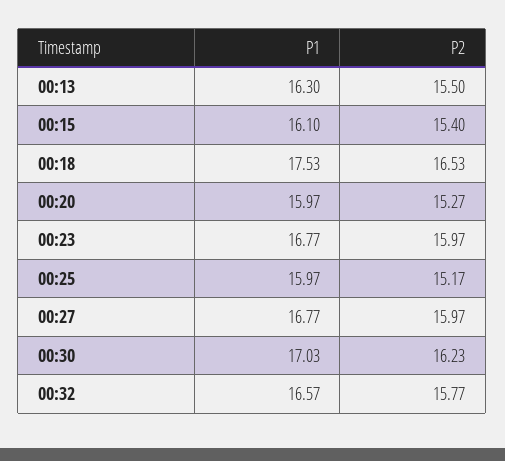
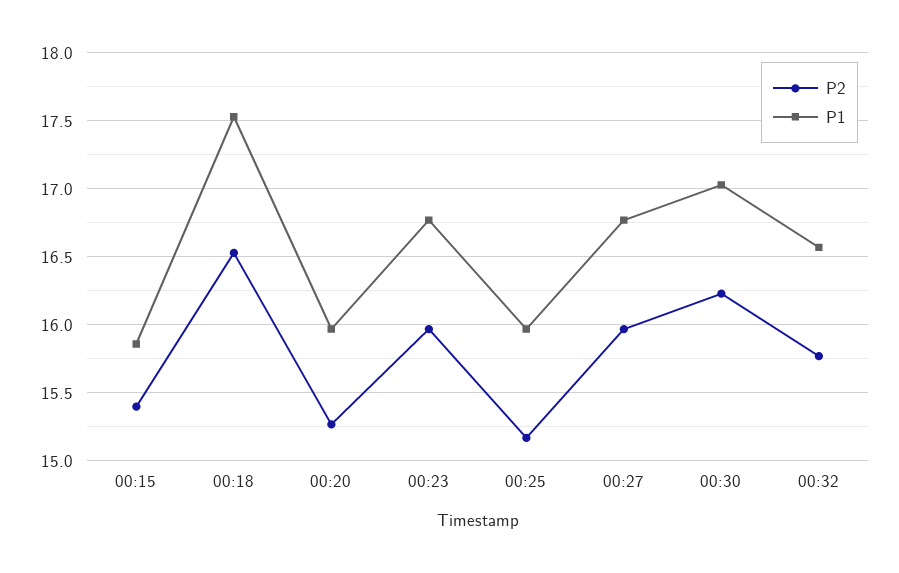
  {
    "P1": {
-     "00:13": 16.3,
-     "00:15": 16.1,
+     "00:15": 15.85,
      "00:18": 17.53,
      "00:20": 15.97,
      "00:23": 16.77,
      "00:25": 15.97,
      "00:27": 16.77,
      "00:30": 17.03,
      "00:32": 16.57
    },
    "P2": {
-     "00:13": 15.5,
      "00:15": 15.4,
      "00:18": 16.53,
      "00:20": 15.27,
      "00:23": 15.97,
      "00:25": 15.17,
      "00:27": 15.97,
      "00:30": 16.23,
      "00:32": 15.77
    }
  }

